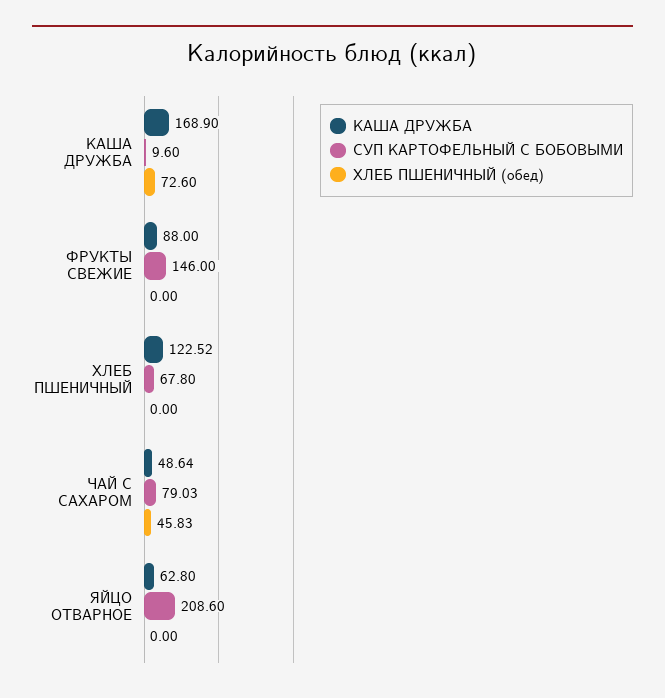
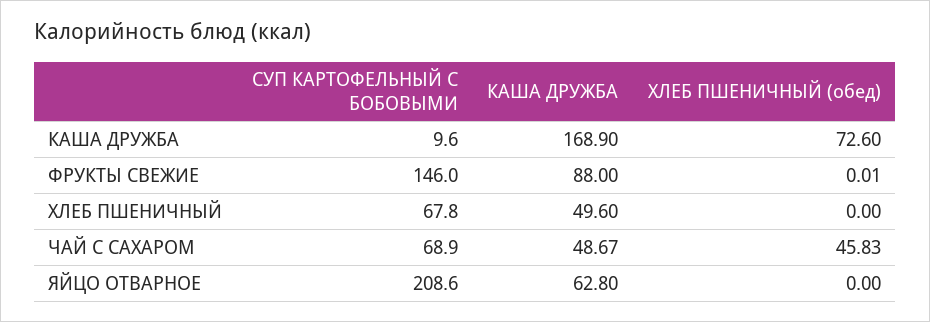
  {
    "КАША ДРУЖБА": {
      "КАША ДРУЖБА": 168.9,
      "ФРУКТЫ СВЕЖИЕ": 88,
-     "ХЛЕБ ПШЕНИЧНЫЙ": 122.52,
+     "ХЛЕБ ПШЕНИЧНЫЙ": 49.6,
-     "ЧАЙ С САХАРОМ": 48.64,
+     "ЧАЙ С САХАРОМ": 48.67,
      "ЯЙЦО ОТВАРНОЕ": 62.8
    },
    "СУП КАРТОФЕЛЬНЫЙ С БОБОВЫМИ": {
      "КАША ДРУЖБА": 9.6,
      "ФРУКТЫ СВЕЖИЕ": 146,
      "ХЛЕБ ПШЕНИЧНЫЙ": 67.8,
-     "ЧАЙ С САХАРОМ": 79.03,
+     "ЧАЙ С САХАРОМ": 68.9,
      "ЯЙЦО ОТВАРНОЕ": 208.6
    },
    "ХЛЕБ ПШЕНИЧНЫЙ (обед)": {
      "КАША ДРУЖБА": 72.6,
-     "ФРУКТЫ СВЕЖИЕ": 0,
+     "ФРУКТЫ СВЕЖИЕ": 0.01,
      "ХЛЕБ ПШЕНИЧНЫЙ": 0,
      "ЧАЙ С САХАРОМ": 45.83,
      "ЯЙЦО ОТВАРНОЕ": 0
    }
  }

